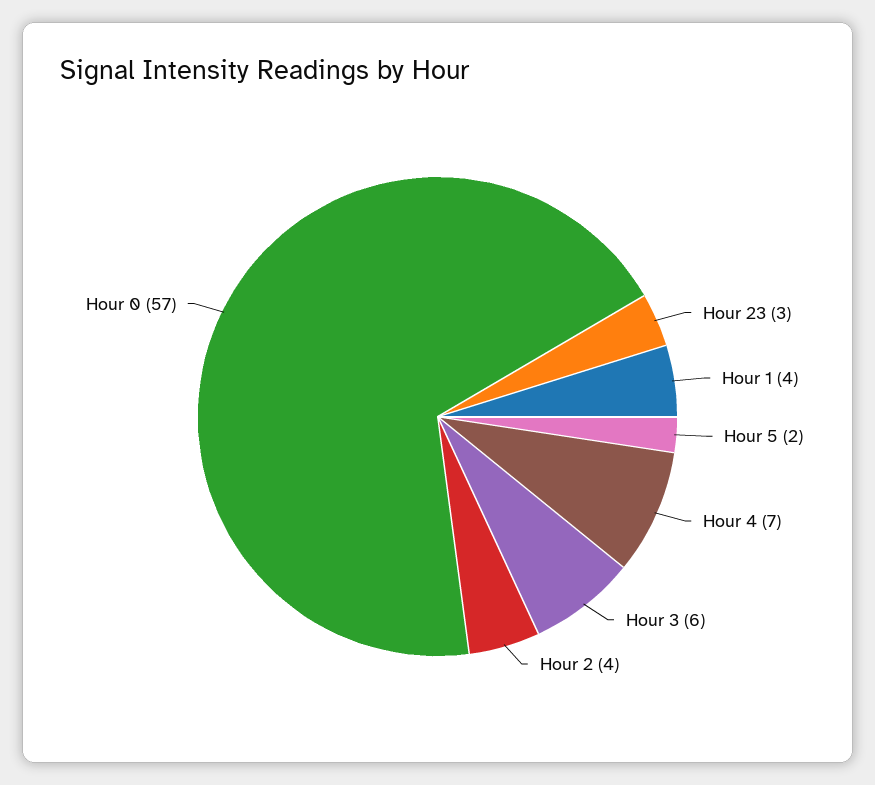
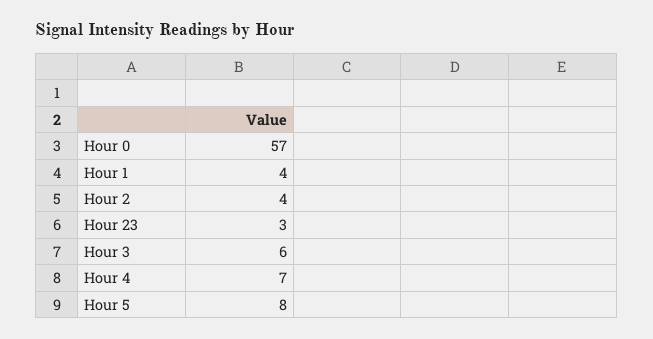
  {
    "Hour 23": 3,
    "Hour 1": 4,
-   "Hour 5": 2,
+   "Hour 5": 8,
    "Hour 4": 7,
    "Hour 3": 6,
    "Hour 2": 4,
    "Hour 0": 57
  }

